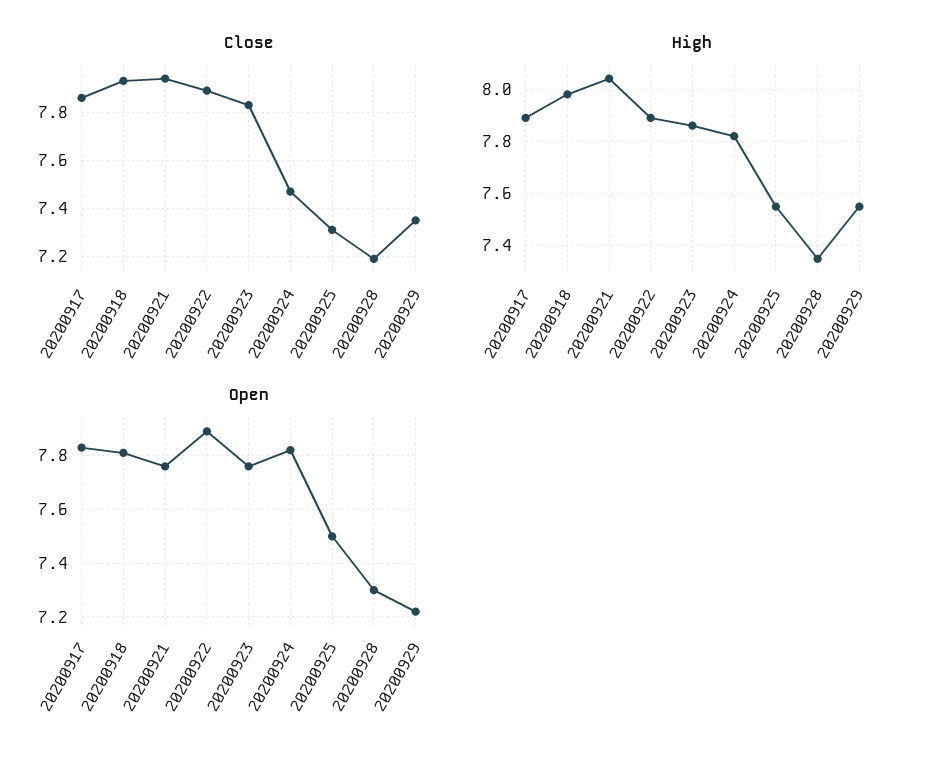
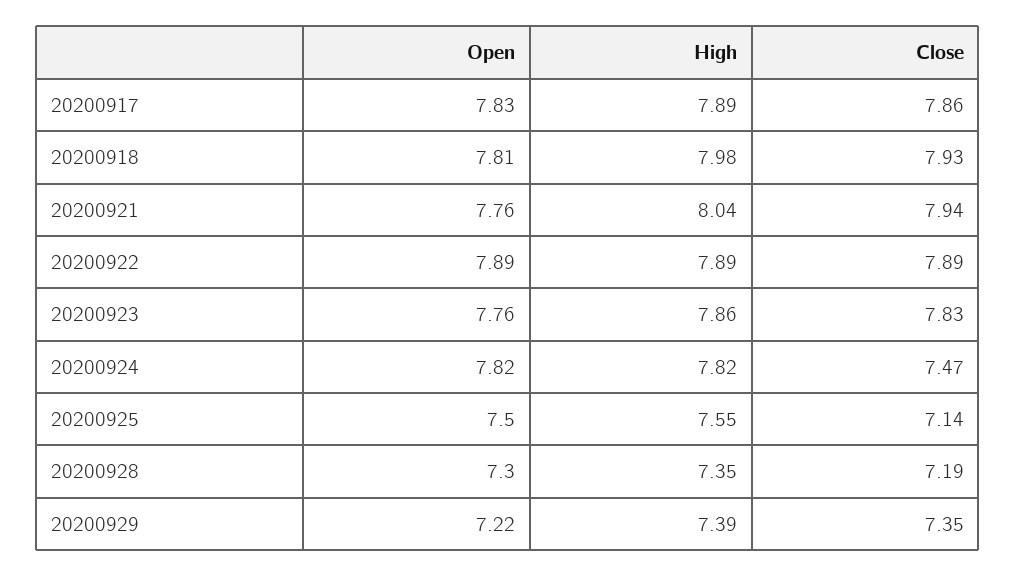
  {
    "Close": {
      "20200917": 7.86,
      "20200918": 7.93,
      "20200921": 7.94,
      "20200922": 7.89,
      "20200923": 7.83,
      "20200924": 7.47,
-     "20200925": 7.3,
+     "20200925": 7.14,
      "20200928": 7.19,
      "20200929": 7.35
    },
    "High": {
      "20200917": 7.89,
      "20200918": 7.98,
      "20200921": 8.04,
      "20200922": 7.89,
      "20200923": 7.86,
      "20200924": 7.82,
      "20200925": 7.55,
      "20200928": 7.35,
-     "20200929": 7.55
+     "20200929": 7.39
    },
    "Open": {
      "20200917": 7.83,
      "20200918": 7.81,
      "20200921": 7.76,
      "20200922": 7.89,
      "20200923": 7.76,
      "20200924": 7.82,
      "20200925": 7.5,
      "20200928": 7.3,
      "20200929": 7.22
    }
  }

